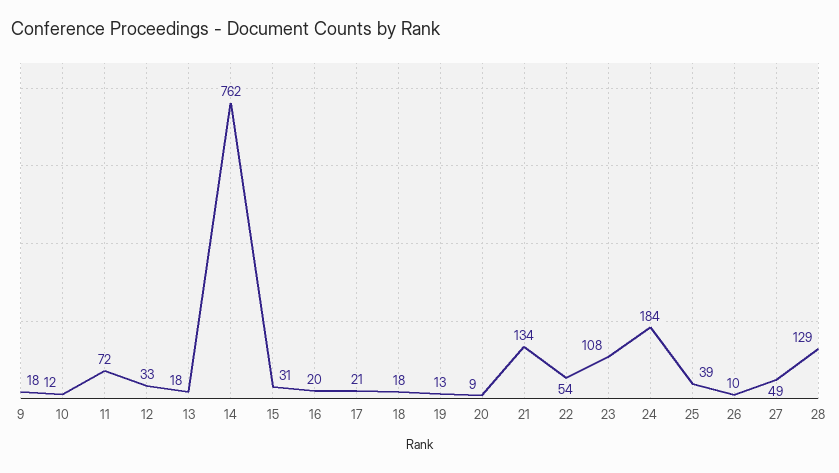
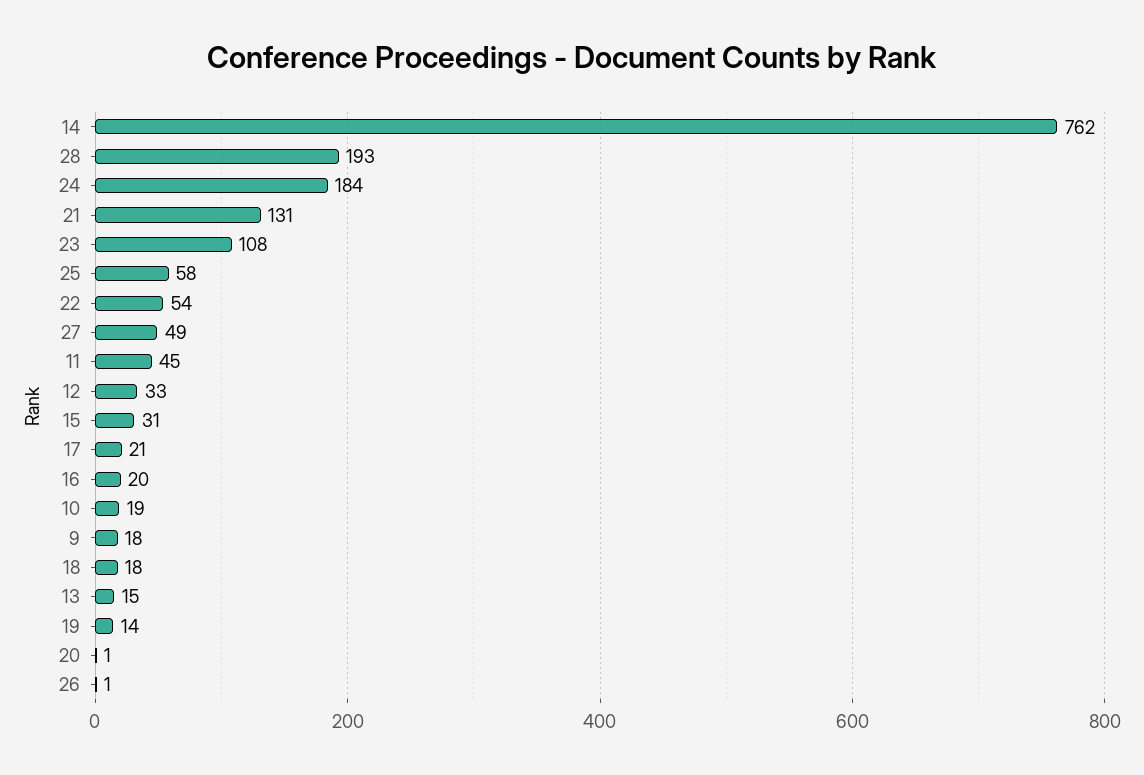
  {
    "9": 18,
-   "10": 12,
+   "10": 19,
-   "11": 72,
+   "11": 45,
    "12": 33,
-   "13": 18,
+   "13": 15,
    "14": 762,
    "15": 31,
    "16": 20,
    "17": 21,
    "18": 18,
-   "19": 13,
+   "19": 14,
-   "20": 9,
+   "20": 1,
-   "21": 134,
+   "21": 131,
    "22": 54,
    "23": 108,
    "24": 184,
-   "25": 39,
+   "25": 58,
-   "26": 10,
+   "26": 1,
    "27": 49,
-   "28": 129
+   "28": 193
  }

